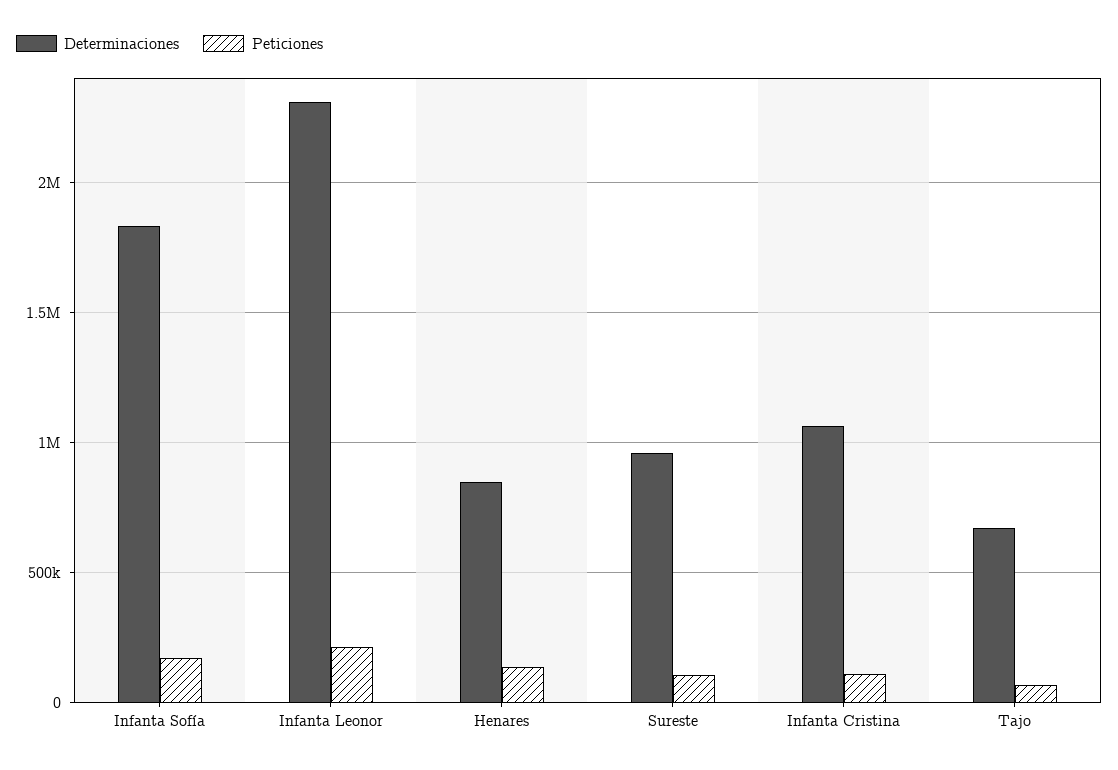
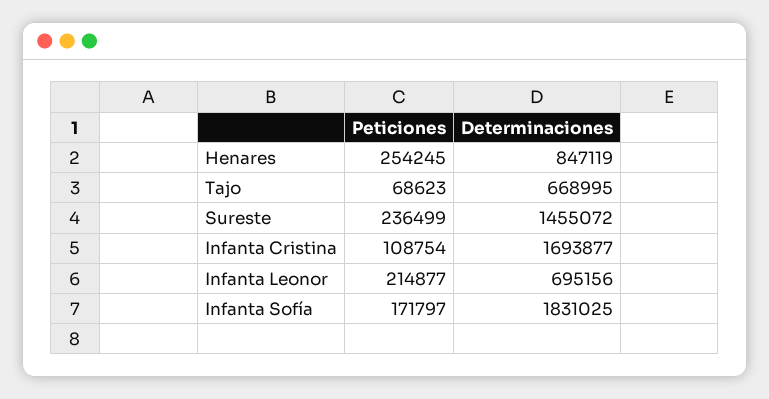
  {
    "Determinaciones": {
      "Infanta Sofía": 1831025,
-     "Infanta Leonor": 2300000,
+     "Infanta Leonor": 695156,
      "Henares": 847119,
-     "Sureste": 950000,
+     "Sureste": 1455072,
-     "Infanta Cristina": 1050000,
+     "Infanta Cristina": 1693877,
      "Tajo": 668995
    },
    "Peticiones": {
      "Infanta Sofía": 171797,
      "Infanta Leonor": 214877,
-     "Henares": 150000,
+     "Henares": 254245,
-     "Sureste": 100000,
+     "Sureste": 236499,
      "Infanta Cristina": 108754,
      "Tajo": 68623
    }
  }

